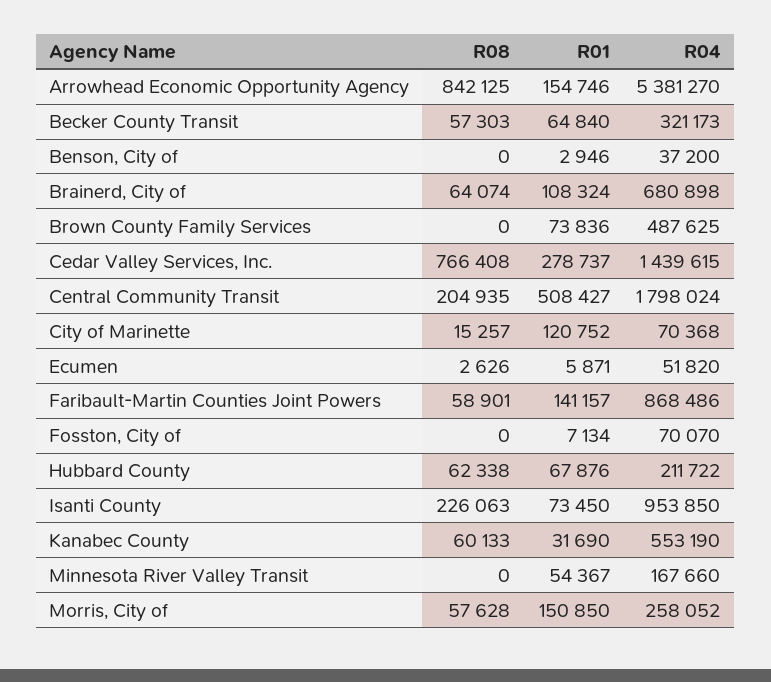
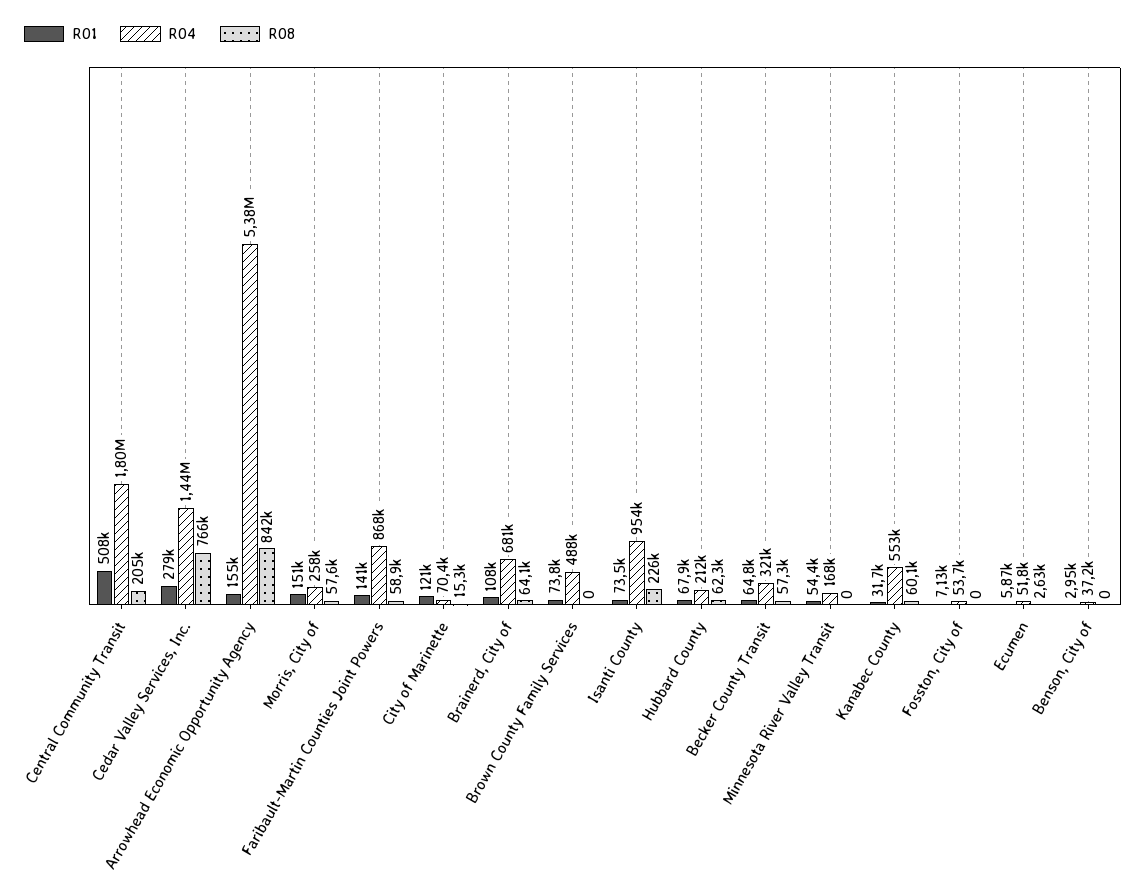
  {
    "R08": {
      "Arrowhead Economic Opportunity Agency": 842125,
      "Becker County Transit": 57303,
      "Benson, City of": 0,
      "Brainerd, City of": 64074,
      "Brown County Family Services": 0,
      "Cedar Valley Services, Inc.": 766408,
      "Central Community Transit": 204935,
      "City of Marinette": 15257,
      "Ecumen": 2626,
      "Faribault-Martin Counties Joint Powers": 58901,
      "Fosston, City of": 0,
      "Hubbard County": 62338,
      "Isanti County": 226063,
      "Kanabec County": 60133,
      "Minnesota River Valley Transit": 0,
      "Morris, City of": 57628
    },
    "R01": {
      "Arrowhead Economic Opportunity Agency": 154746,
      "Becker County Transit": 64840,
      "Benson, City of": 2946,
      "Brainerd, City of": 108324,
      "Brown County Family Services": 73836,
      "Cedar Valley Services, Inc.": 278737,
      "Central Community Transit": 508427,
      "City of Marinette": 120752,
      "Ecumen": 5871,
      "Faribault-Martin Counties Joint Powers": 141157,
      "Fosston, City of": 7134,
      "Hubbard County": 67876,
      "Isanti County": 73450,
      "Kanabec County": 31690,
      "Minnesota River Valley Transit": 54367,
      "Morris, City of": 150850
    },
    "R04": {
      "Arrowhead Economic Opportunity Agency": 5381270,
      "Becker County Transit": 321173,
      "Benson, City of": 37200,
      "Brainerd, City of": 680898,
      "Brown County Family Services": 487625,
      "Cedar Valley Services, Inc.": 1439615,
      "Central Community Transit": 1798024,
      "City of Marinette": 70368,
      "Ecumen": 51820,
      "Faribault-Martin Counties Joint Powers": 868486,
-     "Fosston, City of": 70070,
+     "Fosston, City of": 53700,
      "Hubbard County": 211722,
      "Isanti County": 953850,
      "Kanabec County": 553190,
      "Minnesota River Valley Transit": 167660,
      "Morris, City of": 258052
    }
  }

